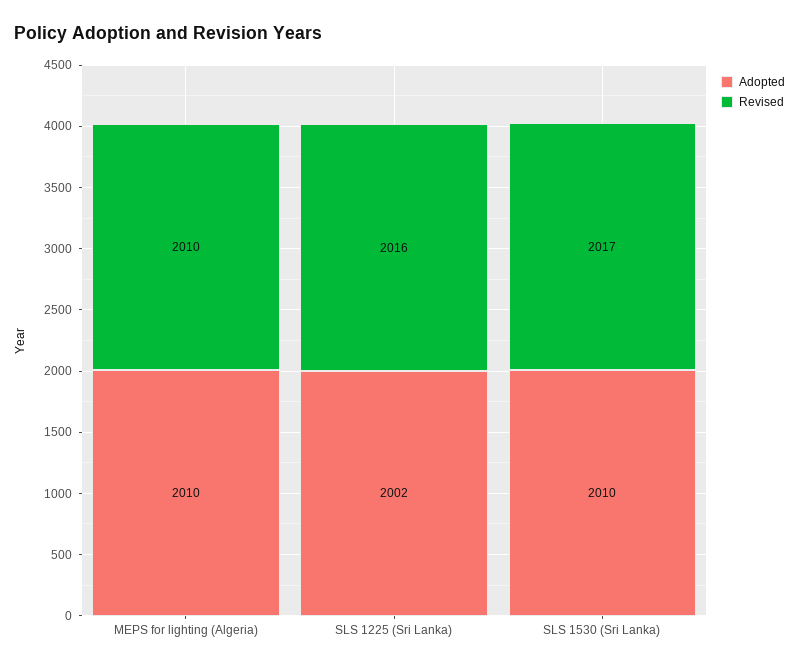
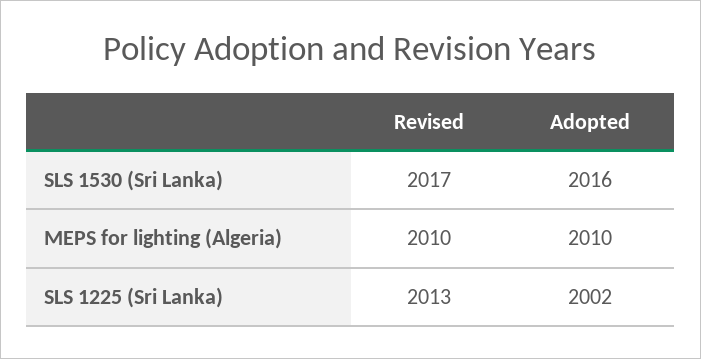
  {
    "Adopted": {
      "MEPS for lighting (Algeria)": 2010,
      "SLS 1225 (Sri Lanka)": 2002,
-     "SLS 1530 (Sri Lanka)": 2010
+     "SLS 1530 (Sri Lanka)": 2016
    },
    "Revised": {
      "MEPS for lighting (Algeria)": 2010,
-     "SLS 1225 (Sri Lanka)": 2016,
+     "SLS 1225 (Sri Lanka)": 2013,
      "SLS 1530 (Sri Lanka)": 2017
    }
  }

